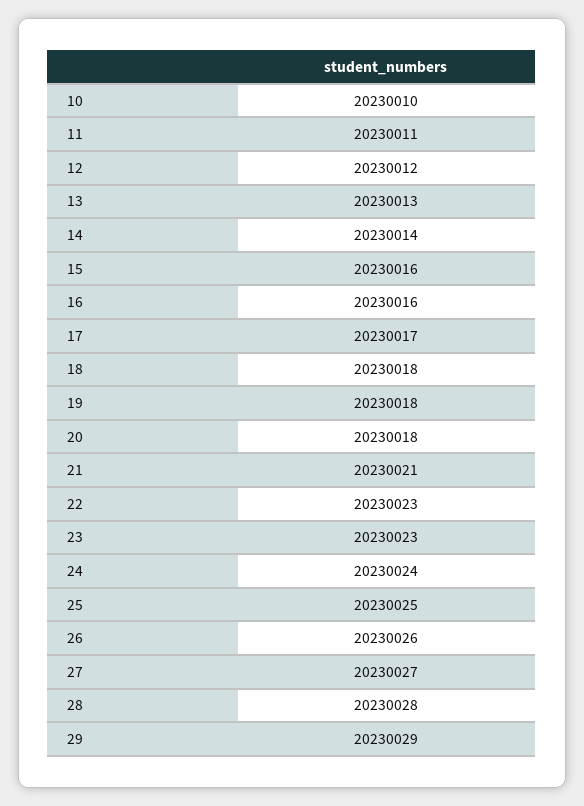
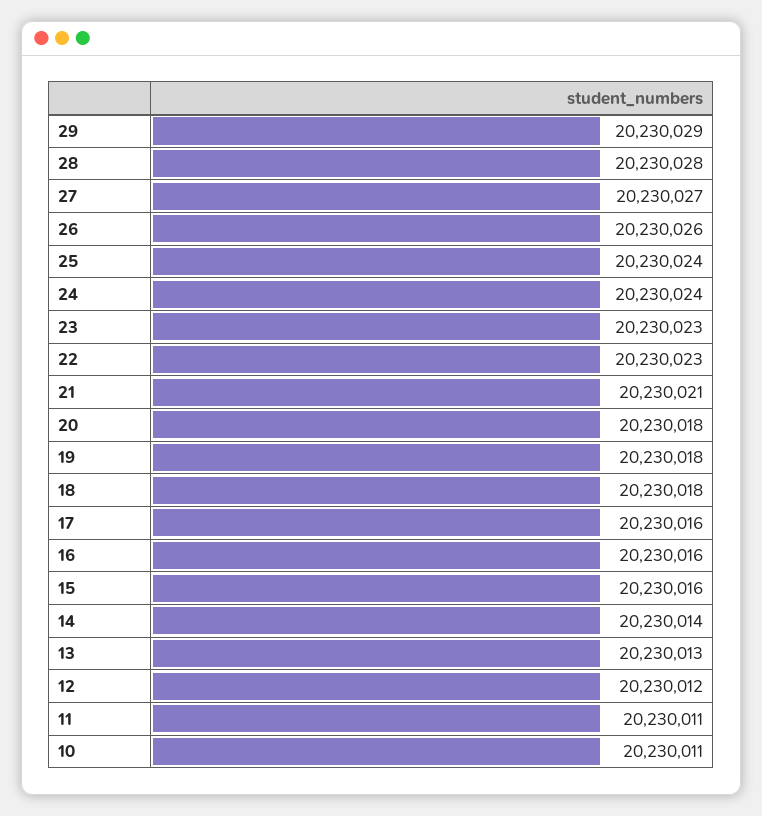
  {
-   "10": 20230010,
+   "10": 20230011,
    "11": 20230011,
    "12": 20230012,
    "13": 20230013,
    "14": 20230014,
    "15": 20230016,
    "16": 20230016,
-   "17": 20230017,
+   "17": 20230016,
    "18": 20230018,
    "19": 20230018,
    "20": 20230018,
    "21": 20230021,
    "22": 20230023,
    "23": 20230023,
    "24": 20230024,
-   "25": 20230025,
+   "25": 20230024,
    "26": 20230026,
    "27": 20230027,
    "28": 20230028,
    "29": 20230029
  }

